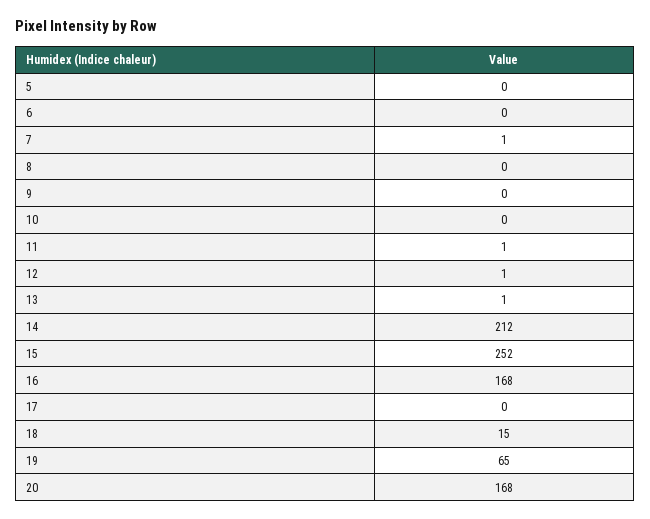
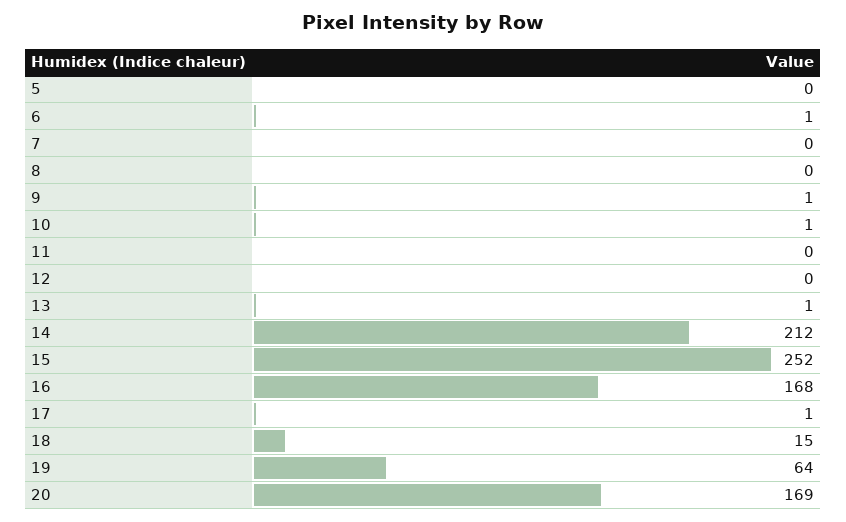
  {
    "5": 0,
-   "6": 0,
+   "6": 1,
-   "7": 1,
+   "7": 0,
    "8": 0,
-   "9": 0,
+   "9": 1,
-   "10": 0,
+   "10": 1,
-   "11": 1,
+   "11": 0,
-   "12": 1,
+   "12": 0,
    "13": 1,
    "14": 212,
    "15": 252,
    "16": 168,
-   "17": 0,
+   "17": 1,
    "18": 15,
-   "19": 65,
+   "19": 64,
-   "20": 168
+   "20": 169
  }

